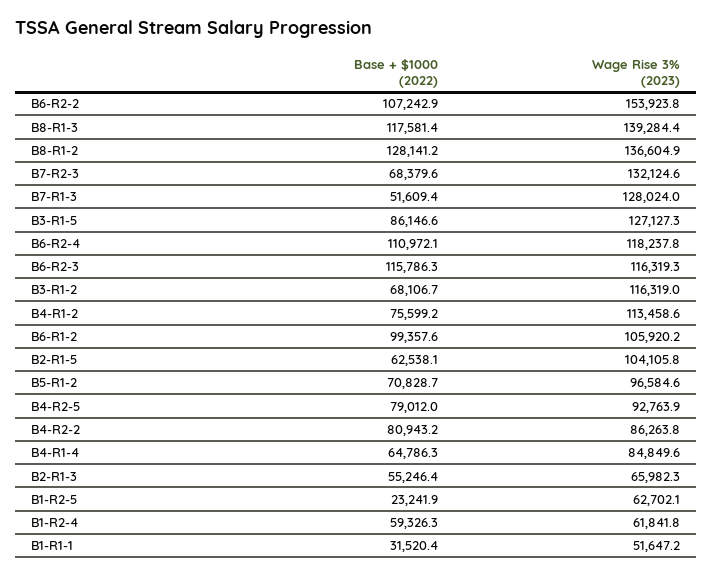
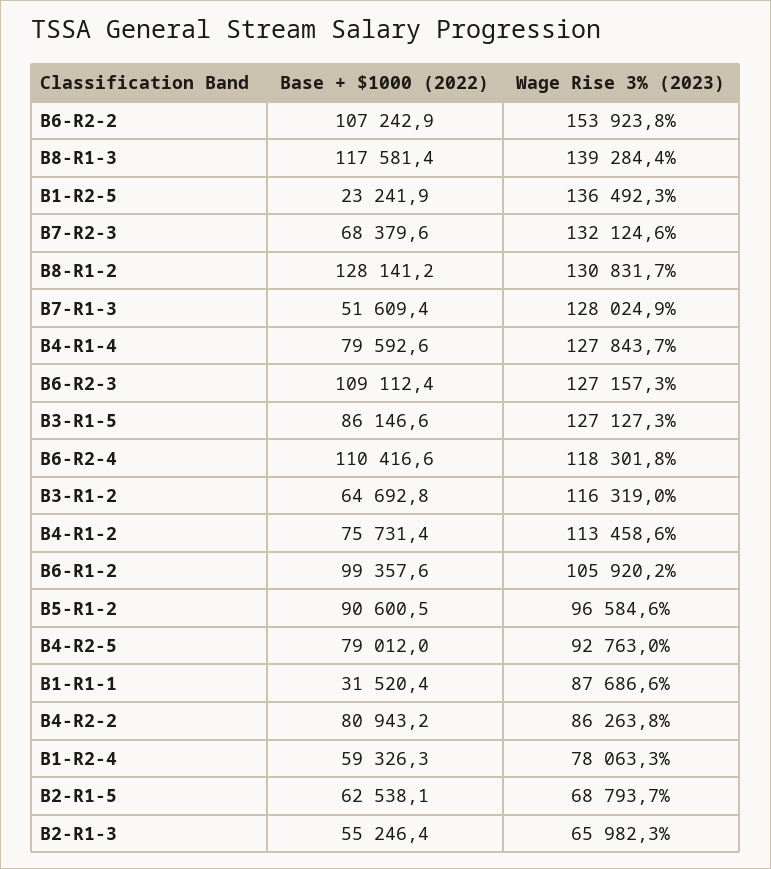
  {
    "Base + $1000 (2022)": {
      "B6-R2-2": 107242.9,
      "B8-R1-3": 117581.4,
      "B8-R1-2": 128141.2,
      "B7-R2-3": 68379.6,
      "B7-R1-3": 51609.4,
      "B3-R1-5": 86146.6,
-     "B6-R2-4": 110972.1,
+     "B6-R2-4": 110416.6,
-     "B6-R2-3": 115786.3,
+     "B6-R2-3": 109112.4,
-     "B3-R1-2": 68106.7,
+     "B3-R1-2": 64692.8,
-     "B4-R1-2": 75599.2,
+     "B4-R1-2": 75731.4,
      "B6-R1-2": 99357.6,
      "B2-R1-5": 62538.1,
-     "B5-R1-2": 70828.7,
+     "B5-R1-2": 90600.5,
      "B4-R2-5": 79012,
      "B4-R2-2": 80943.2,
-     "B4-R1-4": 64786.3,
+     "B4-R1-4": 79592.6,
      "B2-R1-3": 55246.4,
      "B1-R2-5": 23241.9,
      "B1-R2-4": 59326.3,
      "B1-R1-1": 31520.4
    },
    "Wage Rise 3% (2023)": {
      "B6-R2-2": 153923.8,
      "B8-R1-3": 139284.4,
-     "B8-R1-2": 136604.9,
+     "B8-R1-2": 130831.7,
      "B7-R2-3": 132124.6,
-     "B7-R1-3": 128024,
+     "B7-R1-3": 128024.9,
      "B3-R1-5": 127127.3,
-     "B6-R2-4": 118237.8,
+     "B6-R2-4": 118301.8,
-     "B6-R2-3": 116319.3,
+     "B6-R2-3": 127157.3,
      "B3-R1-2": 116319,
      "B4-R1-2": 113458.6,
      "B6-R1-2": 105920.2,
-     "B2-R1-5": 104105.8,
+     "B2-R1-5": 68793.7,
      "B5-R1-2": 96584.6,
-     "B4-R2-5": 92763.9,
+     "B4-R2-5": 92763,
      "B4-R2-2": 86263.8,
-     "B4-R1-4": 84849.6,
+     "B4-R1-4": 127843.7,
      "B2-R1-3": 65982.3,
-     "B1-R2-5": 62702.1,
+     "B1-R2-5": 136492.3,
-     "B1-R2-4": 61841.8,
+     "B1-R2-4": 78063.3,
-     "B1-R1-1": 51647.2
+     "B1-R1-1": 87686.6
    }
  }

